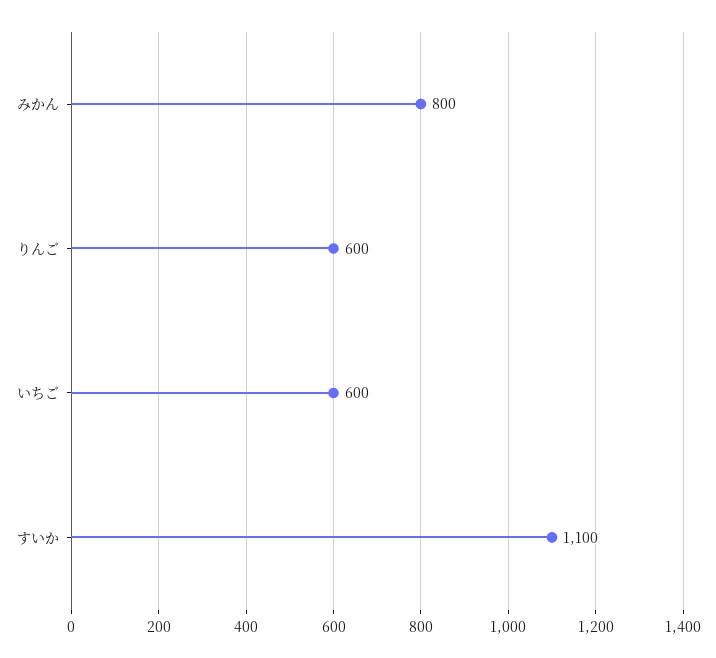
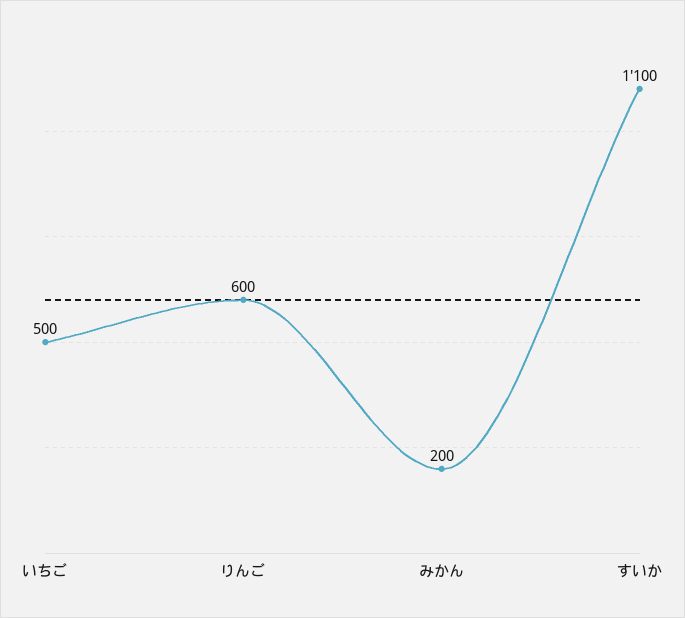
  {
-   "みかん": 800,
+   "みかん": 200,
    "りんご": 600,
-   "いちご": 600,
+   "いちご": 500,
    "すいか": 1100
  }

